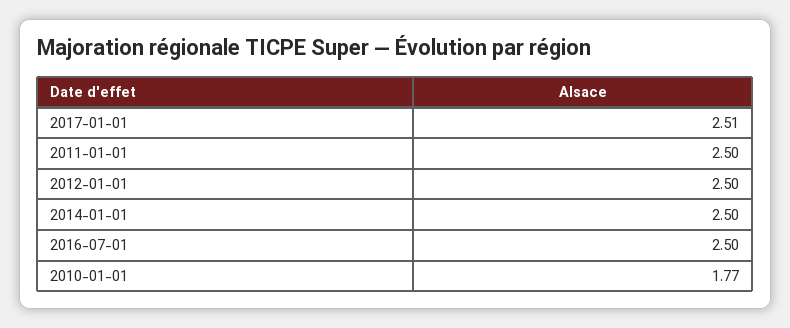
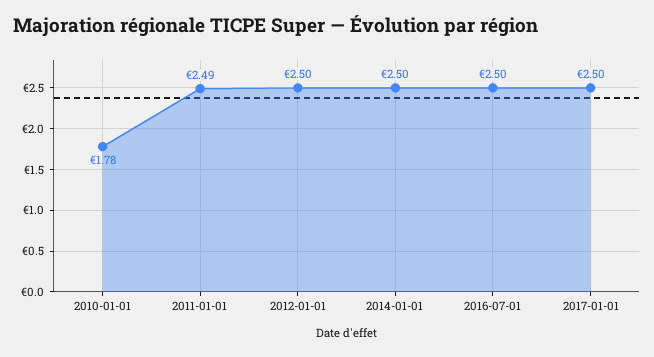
  {
-   "2017-01-01": 2.51,
+   "2017-01-01": 2.5,
-   "2011-01-01": 2.5,
+   "2011-01-01": 2.49,
    "2012-01-01": 2.5,
    "2014-01-01": 2.5,
    "2016-07-01": 2.5,
-   "2010-01-01": 1.77
+   "2010-01-01": 1.78
  }

